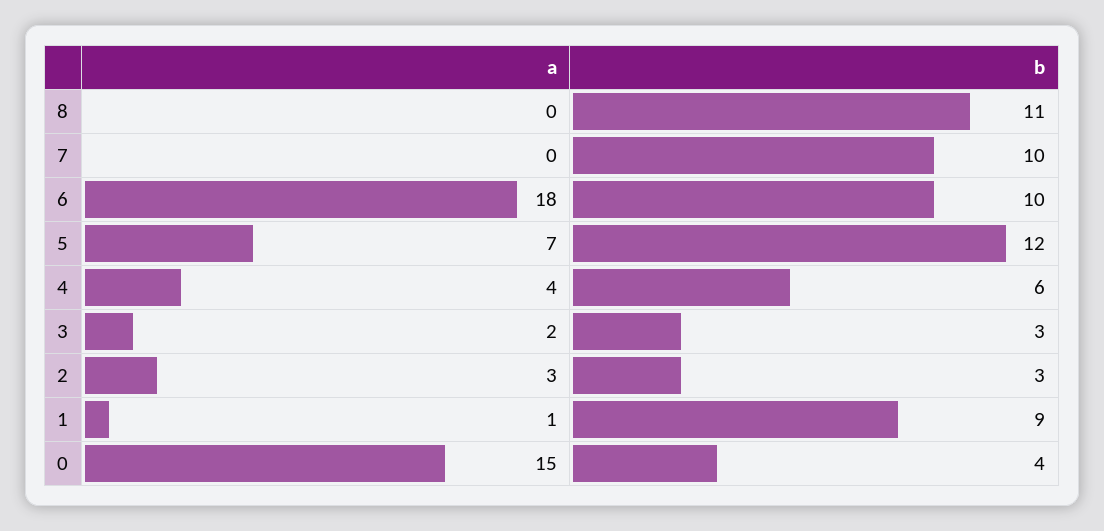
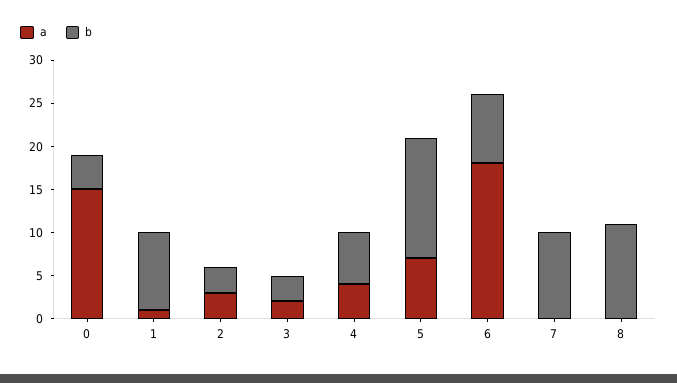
  {
    "a": {
      "8": 0,
      "7": 0,
      "6": 18,
      "5": 7,
      "4": 4,
      "3": 2,
      "2": 3,
      "1": 1,
      "0": 15
    },
    "b": {
      "8": 11,
      "7": 10,
-     "6": 10,
+     "6": 8,
-     "5": 12,
+     "5": 14,
      "4": 6,
      "3": 3,
      "2": 3,
      "1": 9,
      "0": 4
    }
  }

